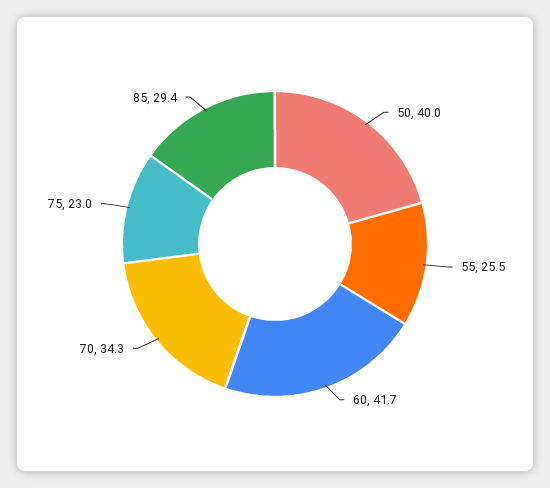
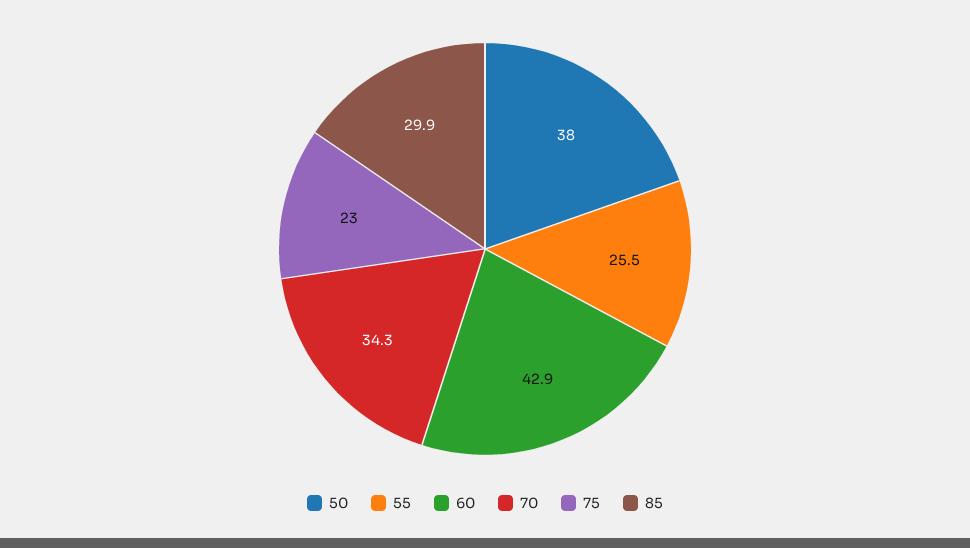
  {
-   "50": 40,
+   "50": 38,
    "55": 25.5,
-   "60": 41.7,
+   "60": 42.9,
    "70": 34.3,
    "75": 23,
-   "85": 29.4
+   "85": 29.9
  }

